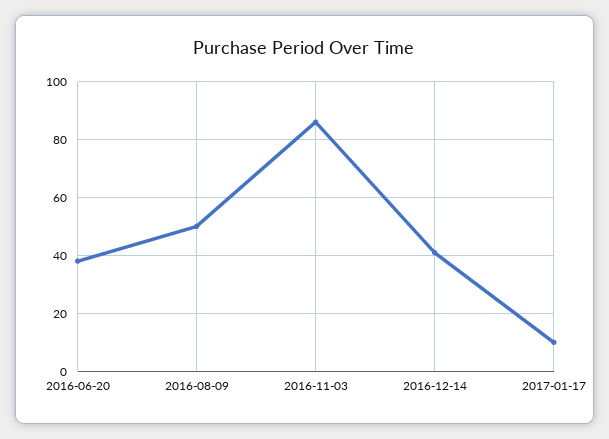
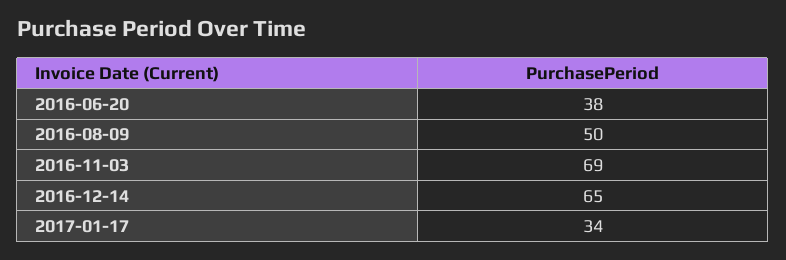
  {
    "2016-06-20": 38,
    "2016-08-09": 50,
-   "2016-11-03": 85,
+   "2016-11-03": 69,
-   "2016-12-14": 40,
+   "2016-12-14": 65,
-   "2017-01-17": 10
+   "2017-01-17": 34
  }

